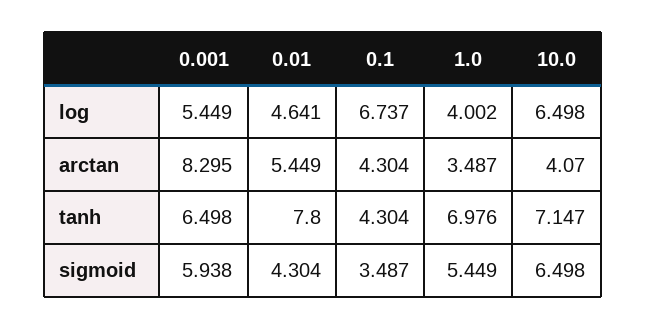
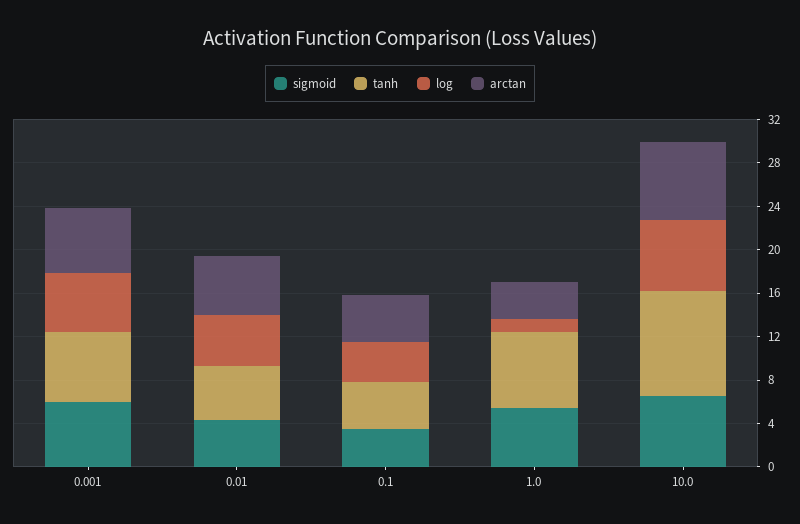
  {
    "log": {
      "0.001": 5.449,
      "0.01": 4.641,
-     "0.1": 6.737,
+     "0.1": 4,
-     "1.0": 4.002,
+     "1.0": 1,
      "10.0": 6.498
    },
    "arctan": {
-     "0.001": 8.295,
+     "0.001": 6,
      "0.01": 5.449,
      "0.1": 4.304,
      "1.0": 3.487,
-     "10.0": 4.07
+     "10.0": 7
    },
    "tanh": {
      "0.001": 6.498,
-     "0.01": 7.8,
+     "0.01": 5,
      "0.1": 4.304,
      "1.0": 6.976,
-     "10.0": 7.147
+     "10.0": 10
    },
    "sigmoid": {
      "0.001": 5.938,
      "0.01": 4.304,
      "0.1": 3.487,
      "1.0": 5.449,
      "10.0": 6.498
    }
  }

